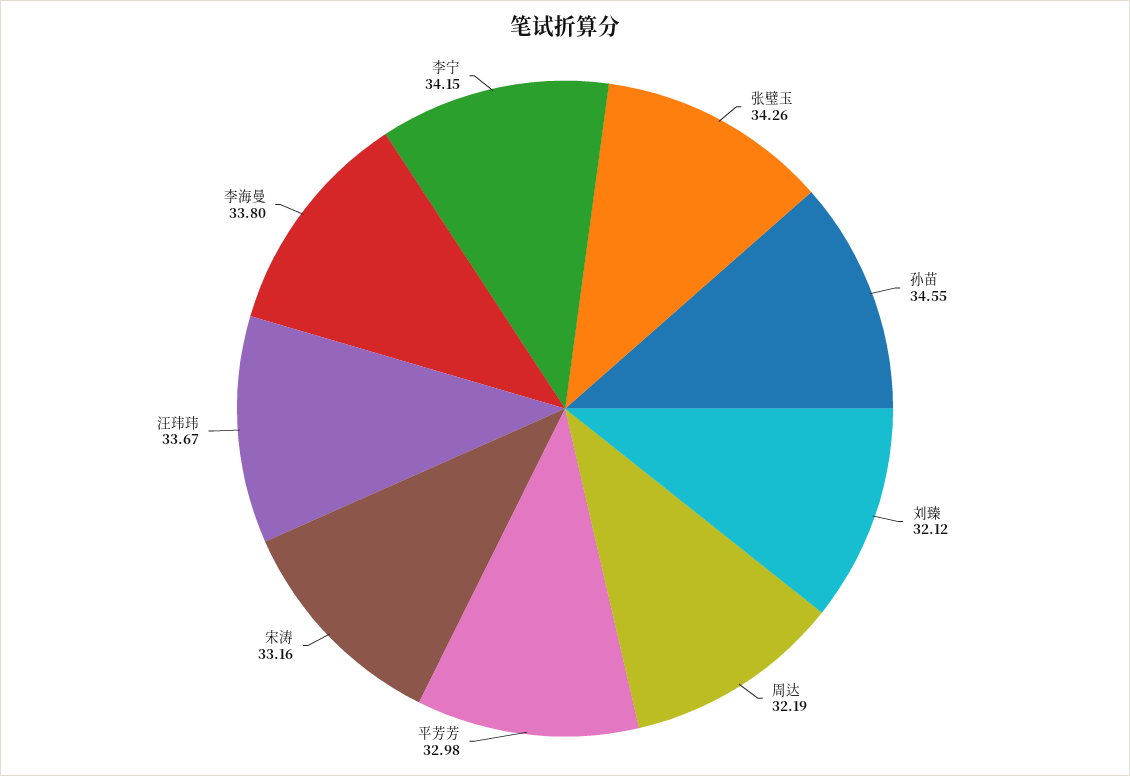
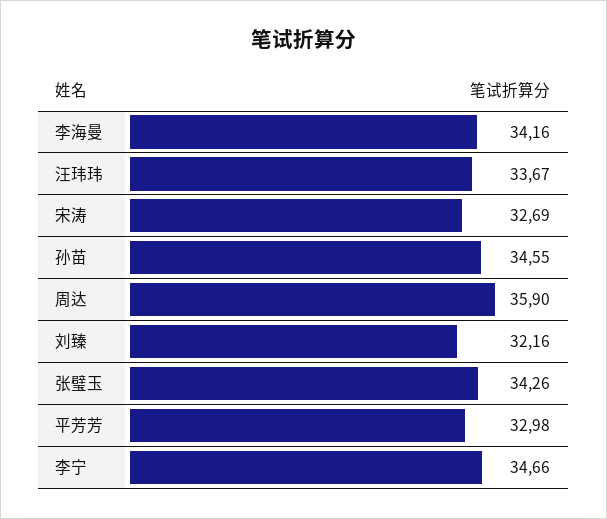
  {
    "张璧玉": 34.26,
    "孙苗": 34.55,
-   "刘臻": 32.12,
+   "刘臻": 32.16,
-   "周达": 32.19,
+   "周达": 35.9,
    "平芳芳": 32.98,
-   "宋涛": 33.16,
+   "宋涛": 32.69,
    "汪玮玮": 33.67,
-   "李海曼": 33.8,
+   "李海曼": 34.16,
-   "李宁": 34.15
+   "李宁": 34.66
  }

